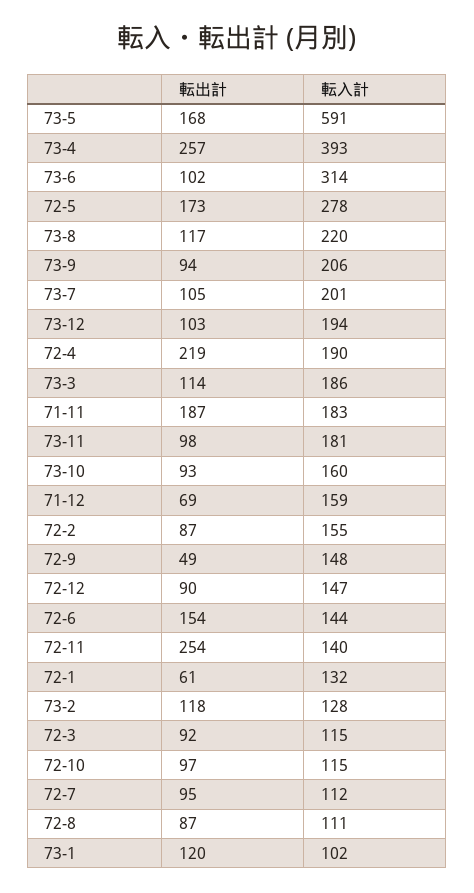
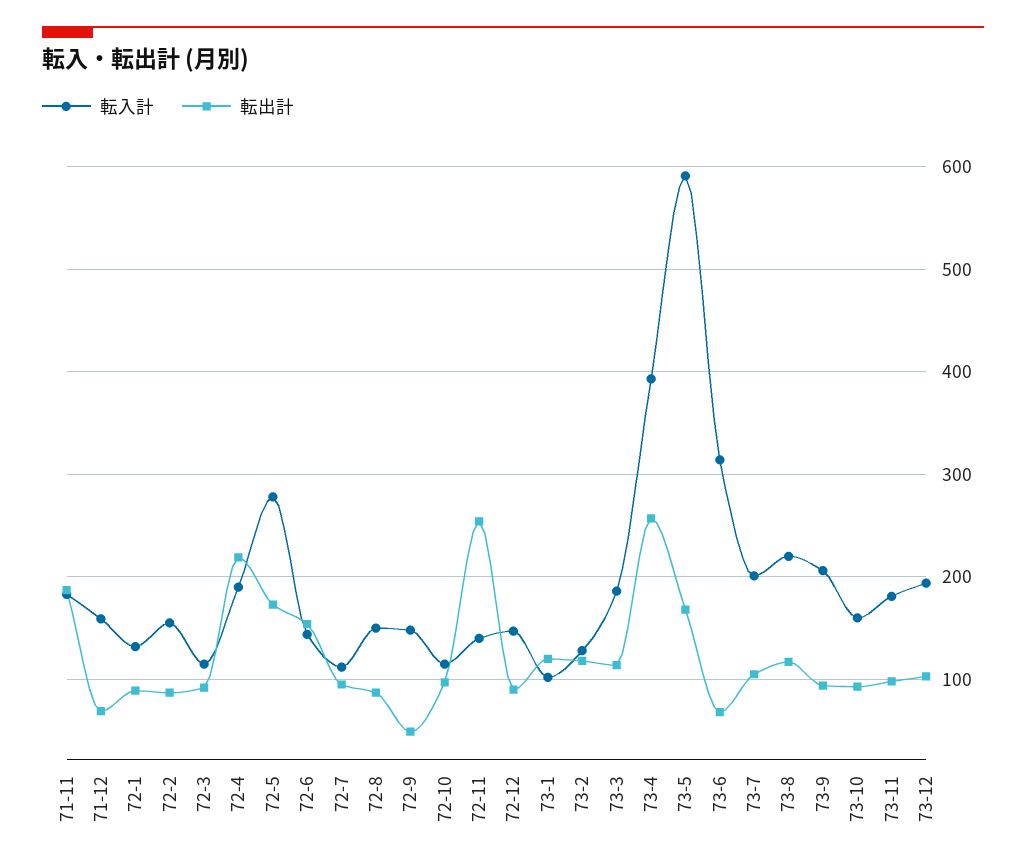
  {
    "転出計": {
      "73-5": 168,
      "73-4": 257,
-     "73-6": 102,
+     "73-6": 70,
      "72-5": 173,
      "73-8": 117,
      "73-9": 94,
      "73-7": 105,
      "73-12": 103,
      "72-4": 219,
      "73-3": 114,
      "71-11": 187,
      "73-11": 98,
      "73-10": 93,
      "71-12": 69,
      "72-2": 87,
      "72-9": 49,
      "72-12": 90,
      "72-6": 154,
      "72-11": 254,
-     "72-1": 61,
+     "72-1": 90,
      "73-2": 118,
      "72-3": 92,
      "72-10": 97,
      "72-7": 95,
      "72-8": 87,
      "73-1": 120
    },
    "転入計": {
      "73-5": 591,
      "73-4": 393,
      "73-6": 314,
      "72-5": 278,
      "73-8": 220,
      "73-9": 206,
      "73-7": 201,
      "73-12": 194,
      "72-4": 190,
      "73-3": 186,
      "71-11": 183,
      "73-11": 181,
      "73-10": 160,
      "71-12": 159,
      "72-2": 155,
      "72-9": 148,
      "72-12": 147,
      "72-6": 144,
      "72-11": 140,
      "72-1": 132,
      "73-2": 128,
      "72-3": 115,
      "72-10": 115,
      "72-7": 112,
-     "72-8": 111,
+     "72-8": 150,
      "73-1": 102
    }
  }

